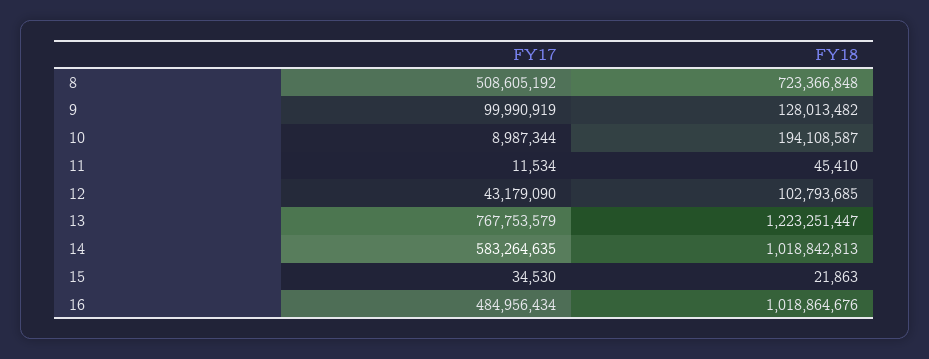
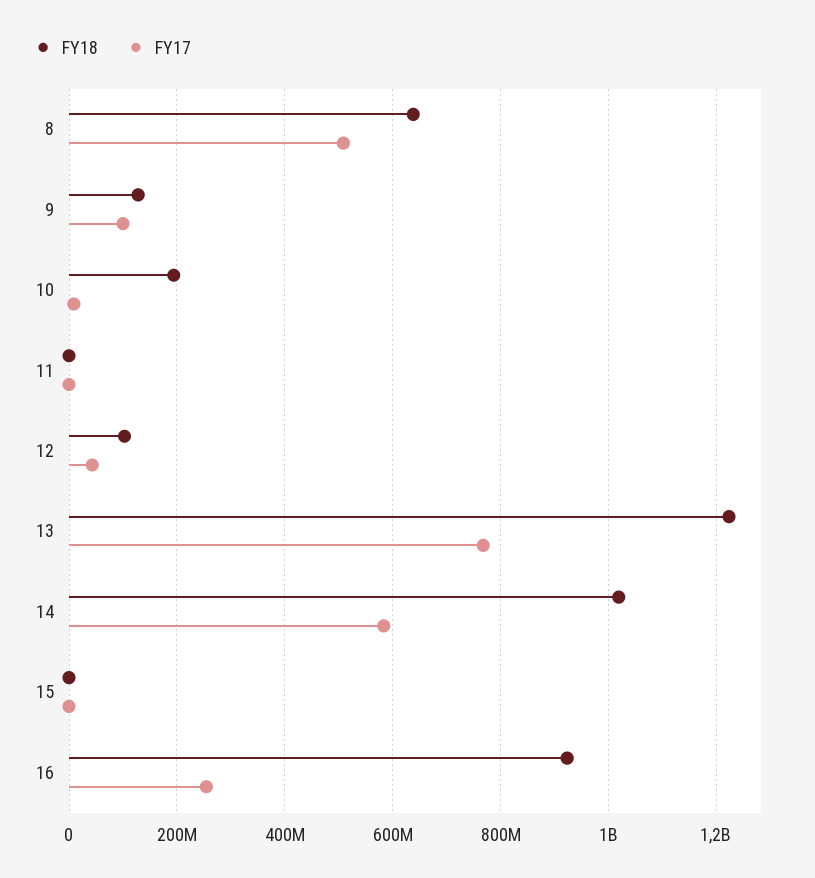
  {
    "FY17": {
      "8": 508605192,
      "9": 99990919,
      "10": 8987344,
      "11": 11534,
      "12": 43179090,
      "13": 767753579,
      "14": 583264635,
      "15": 34530,
-     "16": 484956434
+     "16": 260000000
    },
    "FY18": {
-     "8": 723366848,
+     "8": 640000000,
      "9": 128013482,
      "10": 194108587,
      "11": 45410,
      "12": 102793685,
      "13": 1223251447,
      "14": 1018842813,
      "15": 21863,
-     "16": 1018864676
+     "16": 920000000
    }
  }

